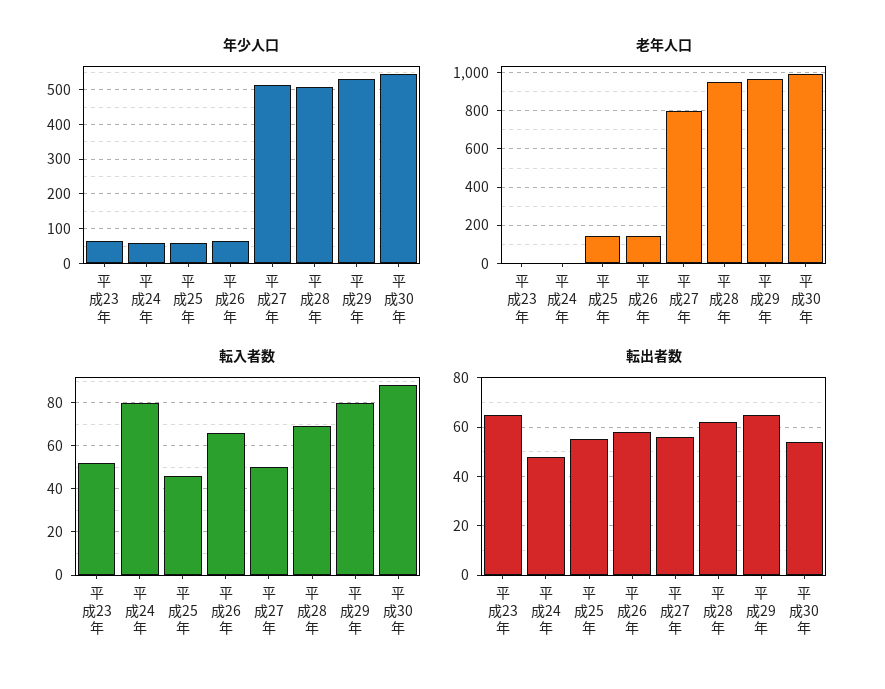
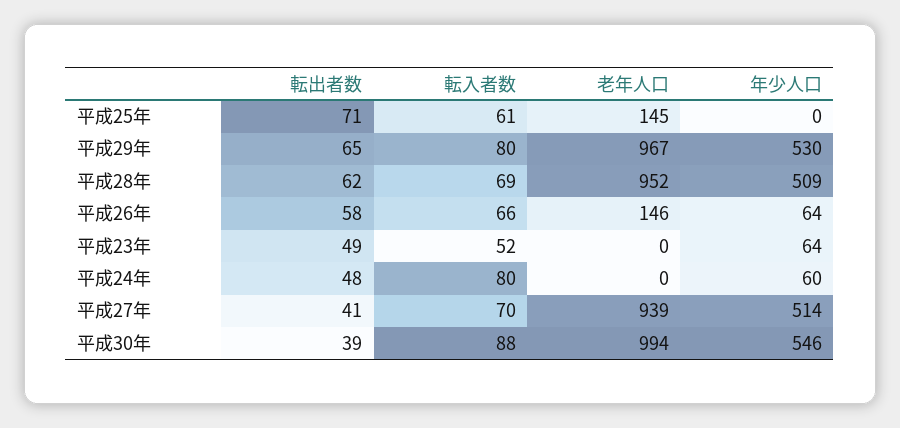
  {
    "年少人口": {
      "平成23年": 64,
      "平成24年": 60,
-     "平成25年": 60,
+     "平成25年": 0,
      "平成26年": 64,
      "平成27年": 514,
      "平成28年": 509,
      "平成29年": 530,
      "平成30年": 546
    },
    "老年人口": {
      "平成23年": 0,
      "平成24年": 0,
      "平成25年": 145,
      "平成26年": 146,
-     "平成27年": 800,
+     "平成27年": 939,
      "平成28年": 952,
      "平成29年": 967,
      "平成30年": 994
    },
    "転入者数": {
      "平成23年": 52,
      "平成24年": 80,
-     "平成25年": 45,
+     "平成25年": 61,
      "平成26年": 66,
-     "平成27年": 50,
+     "平成27年": 70,
      "平成28年": 69,
      "平成29年": 80,
      "平成30年": 88
    },
    "転出者数": {
-     "平成23年": 65,
+     "平成23年": 49,
      "平成24年": 48,
-     "平成25年": 55,
+     "平成25年": 71,
      "平成26年": 58,
-     "平成27年": 55,
+     "平成27年": 41,
      "平成28年": 62,
      "平成29年": 65,
-     "平成30年": 55
+     "平成30年": 39
    }
  }

